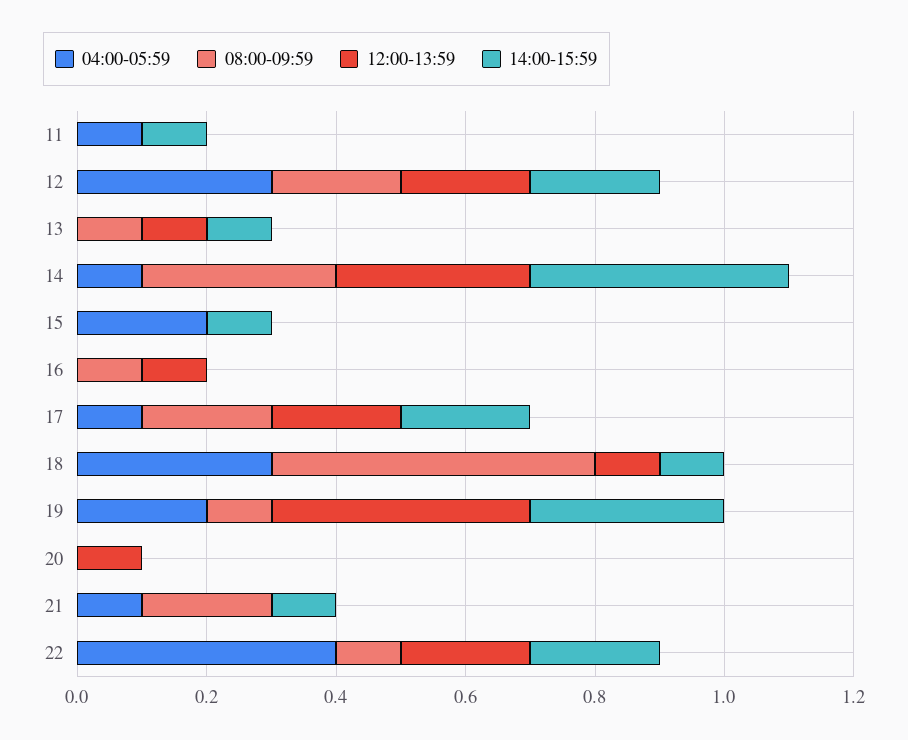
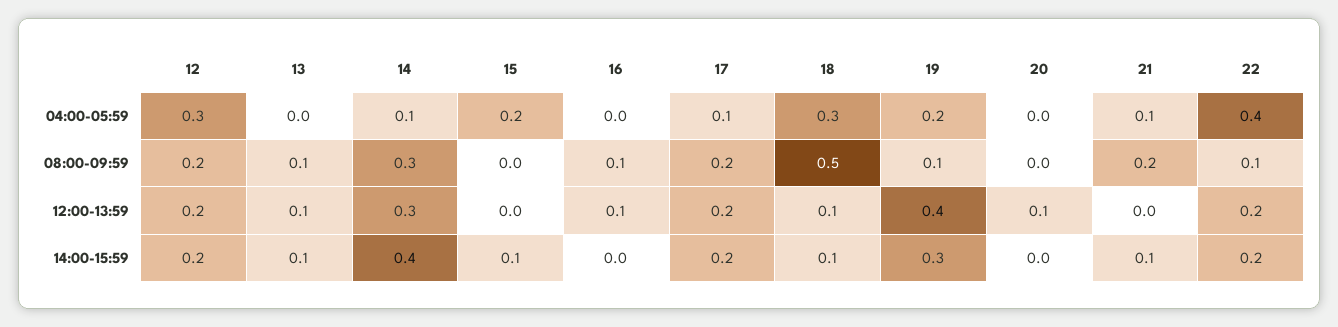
  {
    "04:00-05:59": {
-     "11": 0.1,
      "12": 0.3,
      "13": 0,
      "14": 0.1,
      "15": 0.2,
      "16": 0,
      "17": 0.1,
      "18": 0.3,
      "19": 0.2,
      "20": 0,
      "21": 0.1,
      "22": 0.4
    },
    "08:00-09:59": {
-     "11": 0,
      "12": 0.2,
      "13": 0.1,
      "14": 0.3,
      "15": 0,
      "16": 0.1,
      "17": 0.2,
      "18": 0.5,
      "19": 0.1,
      "20": 0,
      "21": 0.2,
      "22": 0.1
    },
    "12:00-13:59": {
-     "11": 0,
      "12": 0.2,
      "13": 0.1,
      "14": 0.3,
      "15": 0,
      "16": 0.1,
      "17": 0.2,
      "18": 0.1,
      "19": 0.4,
      "20": 0.1,
      "21": 0,
      "22": 0.2
    },
    "14:00-15:59": {
-     "11": 0.1,
      "12": 0.2,
      "13": 0.1,
      "14": 0.4,
      "15": 0.1,
      "16": 0,
      "17": 0.2,
      "18": 0.1,
      "19": 0.3,
      "20": 0,
      "21": 0.1,
      "22": 0.2
    }
  }

